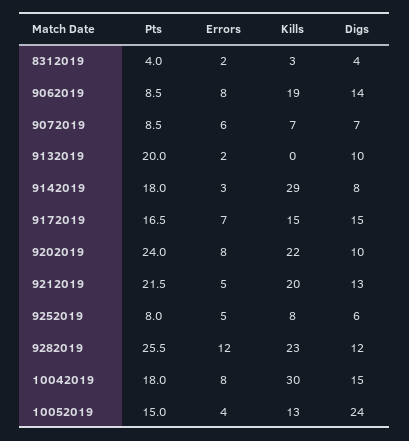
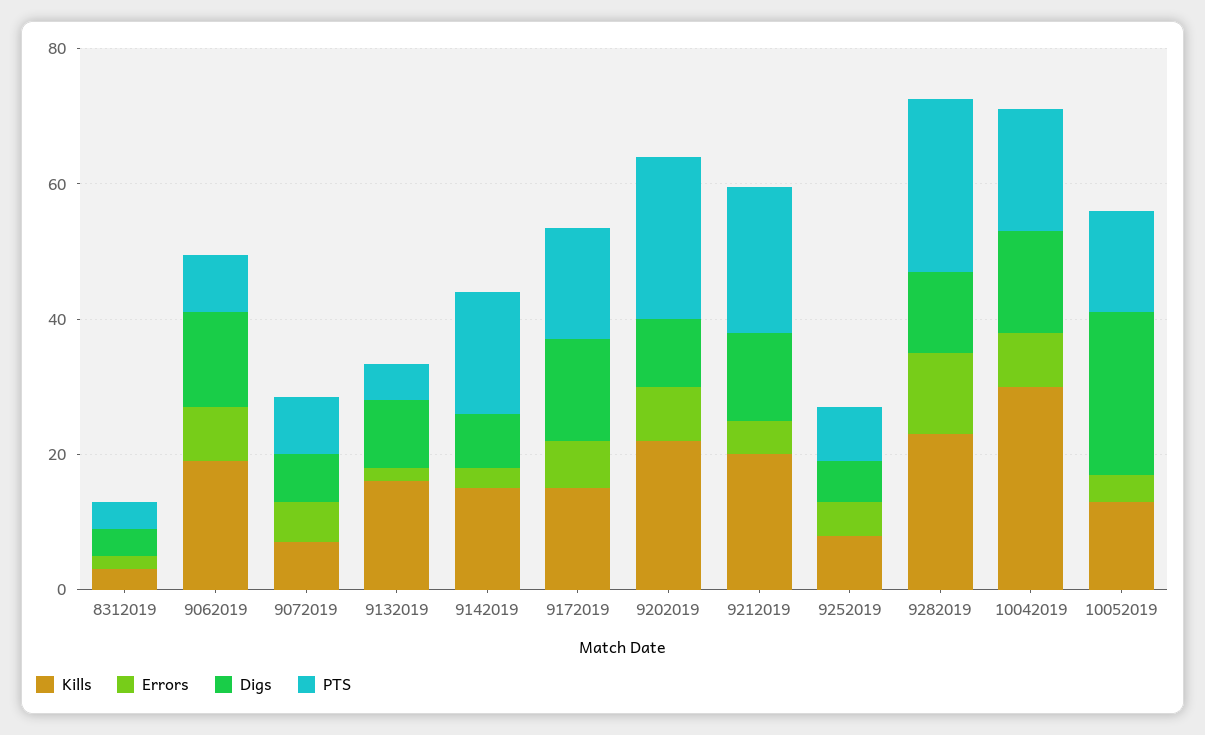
  {
    "Pts": {
      "8312019": 4,
      "9062019": 8.5,
      "9072019": 8.5,
-     "9132019": 20,
+     "9132019": 5,
      "9142019": 18,
      "9172019": 16.5,
      "9202019": 24,
      "9212019": 21.5,
      "9252019": 8,
      "9282019": 25.5,
      "10042019": 18,
      "10052019": 15
    },
    "Errors": {
      "8312019": 2,
      "9062019": 8,
      "9072019": 6,
      "9132019": 2,
      "9142019": 3,
      "9172019": 7,
      "9202019": 8,
      "9212019": 5,
      "9252019": 5,
      "9282019": 12,
      "10042019": 8,
      "10052019": 4
    },
    "Kills": {
      "8312019": 3,
      "9062019": 19,
      "9072019": 7,
-     "9132019": 0,
+     "9132019": 15,
-     "9142019": 29,
+     "9142019": 15,
      "9172019": 15,
      "9202019": 22,
      "9212019": 20,
      "9252019": 8,
      "9282019": 23,
      "10042019": 30,
      "10052019": 13
    },
    "Digs": {
      "8312019": 4,
      "9062019": 14,
      "9072019": 7,
      "9132019": 10,
      "9142019": 8,
      "9172019": 15,
      "9202019": 10,
      "9212019": 13,
      "9252019": 6,
      "9282019": 12,
      "10042019": 15,
      "10052019": 24
    }
  }

